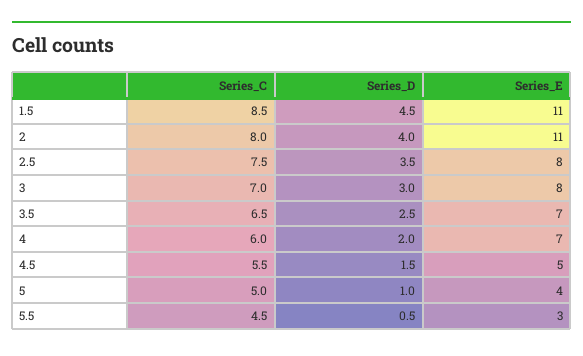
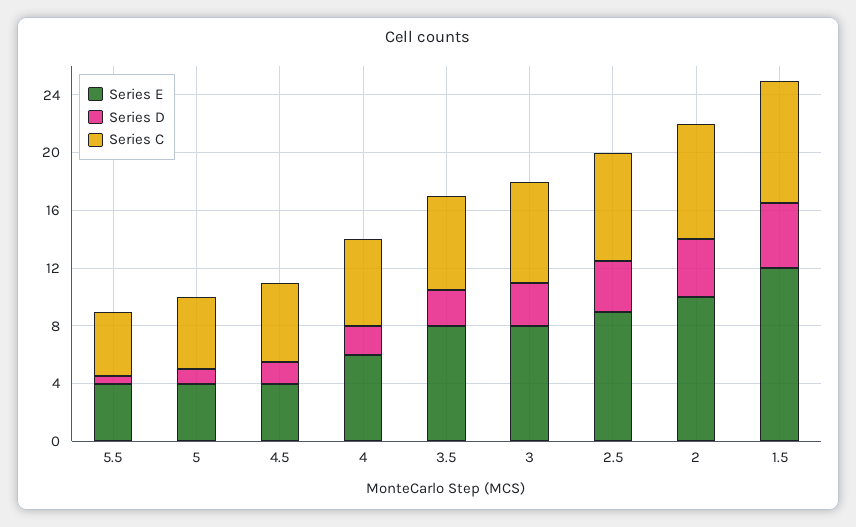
  {
    "Series_C": {
      "1.5": 8.5,
      "2": 8,
      "2.5": 7.5,
      "3": 7,
      "3.5": 6.5,
      "4": 6,
      "4.5": 5.5,
      "5": 5,
      "5.5": 4.5
    },
    "Series_D": {
      "1.5": 4.5,
      "2": 4,
      "2.5": 3.5,
      "3": 3,
      "3.5": 2.5,
      "4": 2,
      "4.5": 1.5,
      "5": 1,
      "5.5": 0.5
    },
    "Series_E": {
-     "1.5": 11,
+     "1.5": 12,
-     "2": 11,
+     "2": 10,
-     "2.5": 8,
+     "2.5": 9,
      "3": 8,
-     "3.5": 7,
+     "3.5": 8,
-     "4": 7,
+     "4": 6,
-     "4.5": 5,
+     "4.5": 4,
      "5": 4,
-     "5.5": 3
+     "5.5": 4
    }
  }

